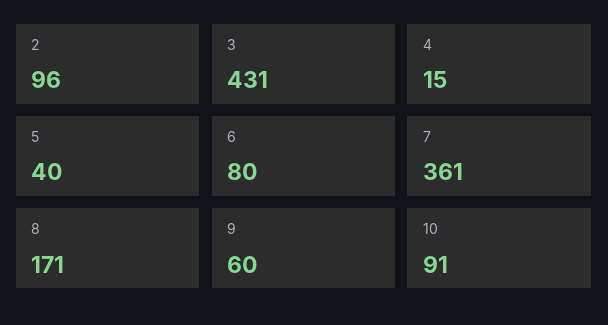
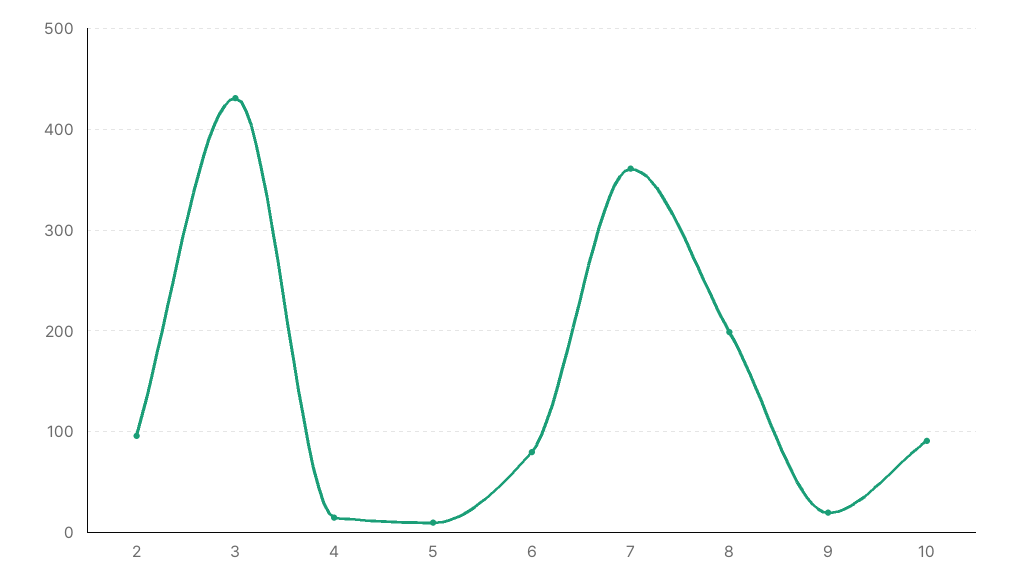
  {
    "2": 96,
    "3": 431,
    "4": 15,
-   "5": 40,
+   "5": 10,
    "6": 80,
    "7": 361,
-   "8": 171,
+   "8": 200,
-   "9": 60,
+   "9": 20,
    "10": 91
  }

